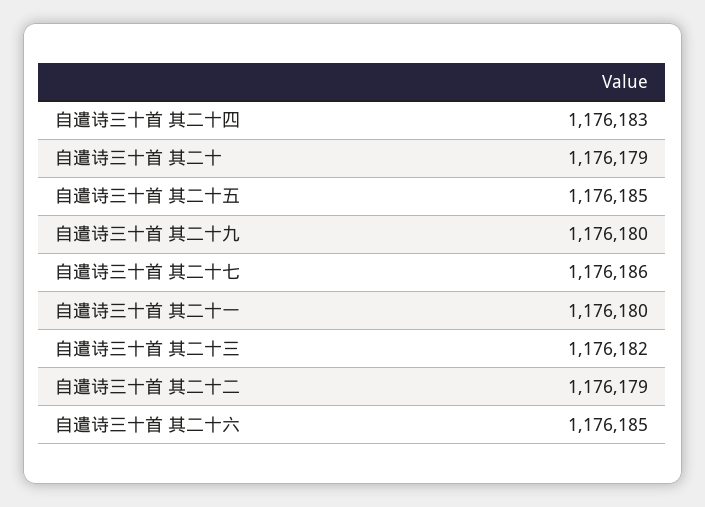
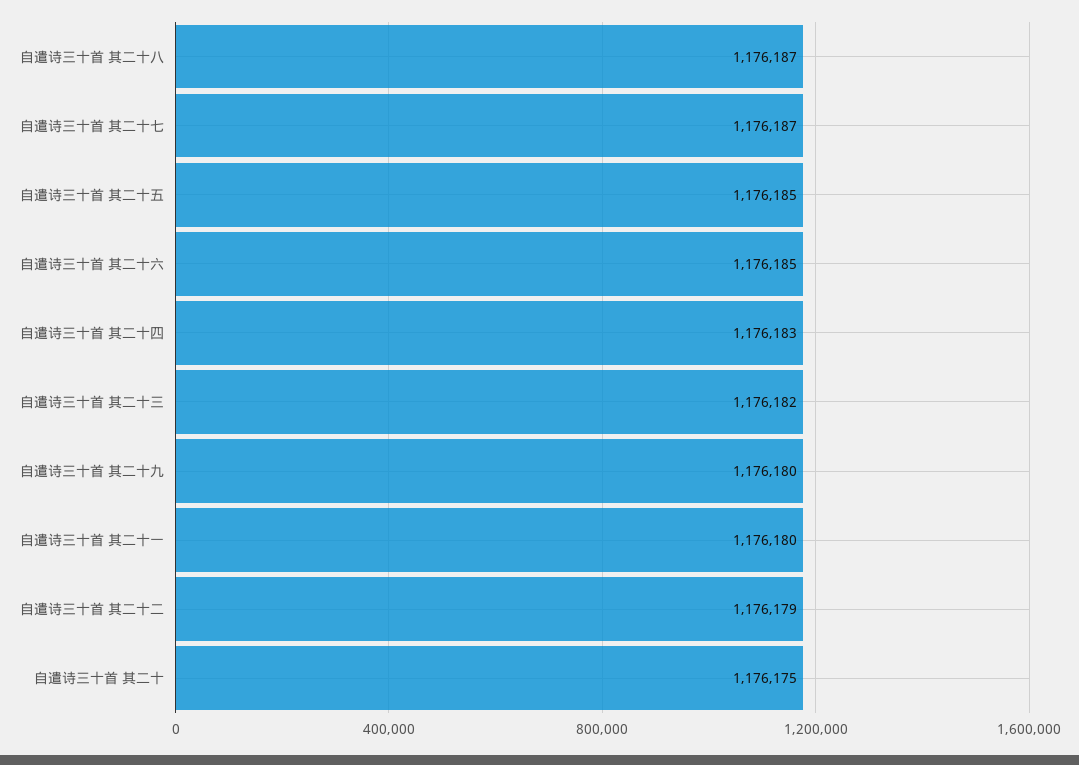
  {
    "自遣诗三十首 其二十四": 1176183,
-   "自遣诗三十首 其二十": 1176179,
+   "自遣诗三十首 其二十": 1176175,
    "自遣诗三十首 其二十五": 1176185,
    "自遣诗三十首 其二十九": 1176180,
-   "自遣诗三十首 其二十七": 1176186,
+   "自遣诗三十首 其二十七": 1176187,
    "自遣诗三十首 其二十一": 1176180,
    "自遣诗三十首 其二十三": 1176182,
    "自遣诗三十首 其二十二": 1176179,
-   "自遣诗三十首 其二十六": 1176185
+   "自遣诗三十首 其二十六": 1176185,
+   "自遣诗三十首 其二十八": 1176187
  }

